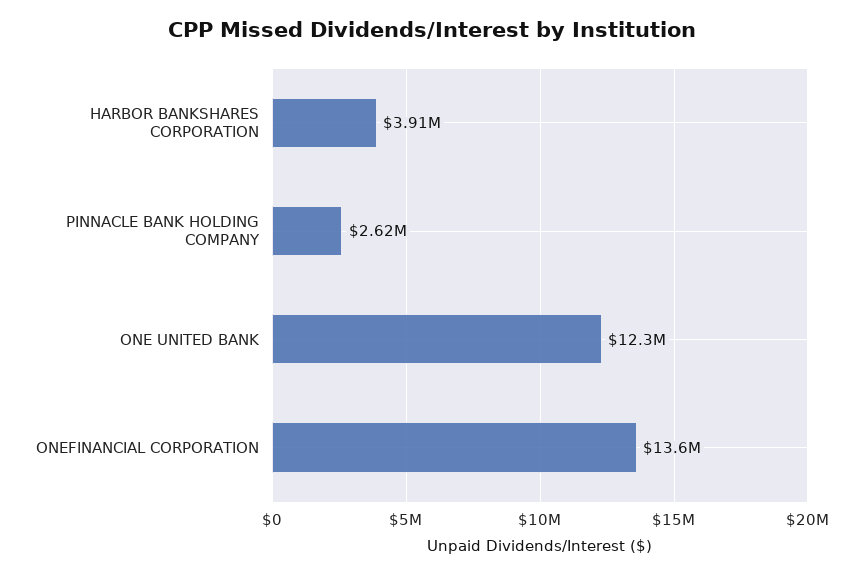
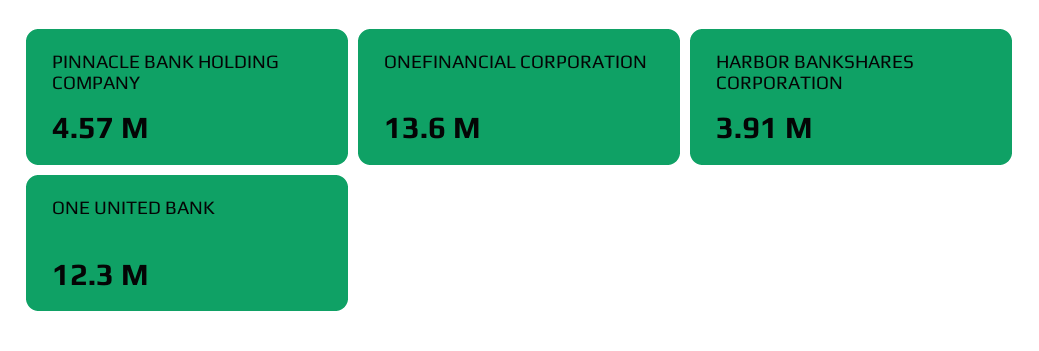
  {
    "HARBOR BANKSHARES CORPORATION": 3910000,
-   "PINNACLE BANK HOLDING COMPANY": 2620000,
+   "PINNACLE BANK HOLDING COMPANY": 4570000,
    "ONE UNITED BANK": 12300000,
    "ONEFINANCIAL CORPORATION": 13600000
  }

